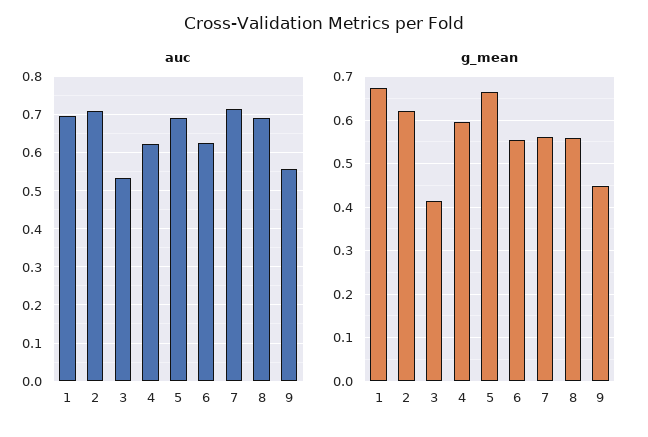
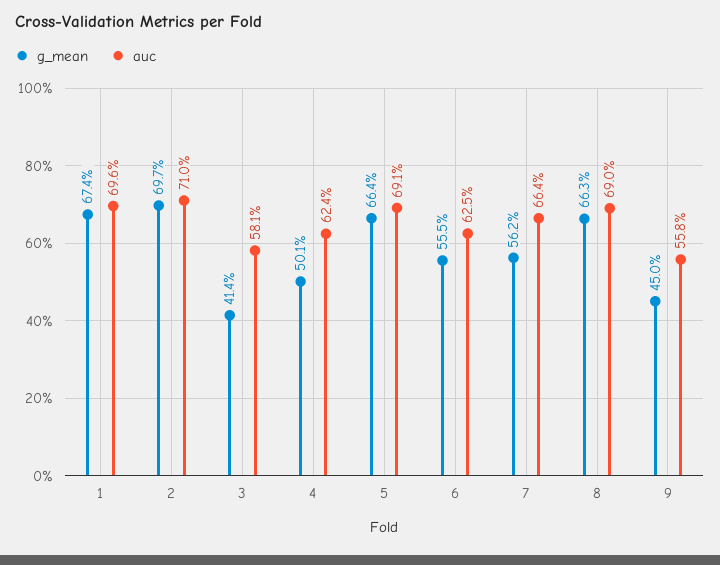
  {
    "auc": {
      "1": 0.696,
      "2": 0.71,
-     "3": 0.54,
+     "3": 0.581,
      "4": 0.624,
      "5": 0.691,
      "6": 0.625,
-     "7": 0.72,
+     "7": 0.664,
      "8": 0.69,
      "9": 0.558
    },
    "g_mean": {
      "1": 0.674,
-     "2": 0.62,
+     "2": 0.697,
      "3": 0.414,
-     "4": 0.6,
+     "4": 0.501,
      "5": 0.664,
      "6": 0.555,
      "7": 0.562,
-     "8": 0.56,
+     "8": 0.663,
      "9": 0.45
    }
  }

